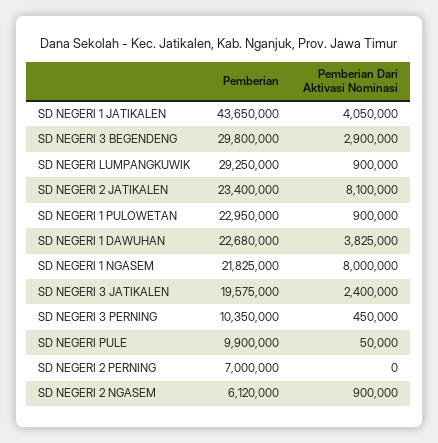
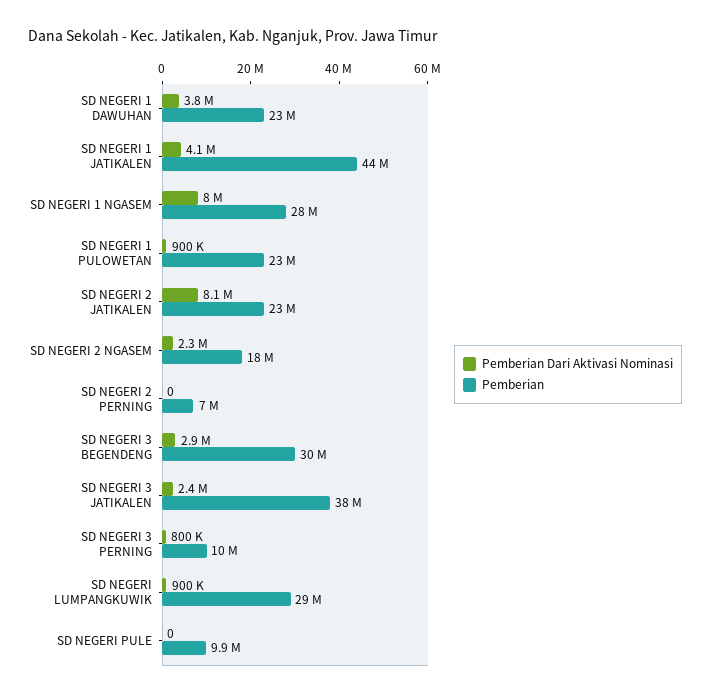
  {
    "Pemberian": {
      "SD NEGERI 1 JATIKALEN": 43650000,
      "SD NEGERI 3 BEGENDENG": 29800000,
      "SD NEGERI LUMPANGKUWIK": 29250000,
      "SD NEGERI 2 JATIKALEN": 23400000,
      "SD NEGERI 1 PULOWETAN": 22950000,
      "SD NEGERI 1 DAWUHAN": 22680000,
-     "SD NEGERI 1 NGASEM": 21825000,
+     "SD NEGERI 1 NGASEM": 28000000,
-     "SD NEGERI 3 JATIKALEN": 19575000,
+     "SD NEGERI 3 JATIKALEN": 38000000,
      "SD NEGERI 3 PERNING": 10350000,
      "SD NEGERI PULE": 9900000,
      "SD NEGERI 2 PERNING": 7000000,
-     "SD NEGERI 2 NGASEM": 6120000
+     "SD NEGERI 2 NGASEM": 18000000
    },
    "Pemberian Dari Aktivasi Nominasi": {
      "SD NEGERI 1 JATIKALEN": 4050000,
      "SD NEGERI 3 BEGENDENG": 2900000,
      "SD NEGERI LUMPANGKUWIK": 900000,
      "SD NEGERI 2 JATIKALEN": 8100000,
      "SD NEGERI 1 PULOWETAN": 900000,
      "SD NEGERI 1 DAWUHAN": 3825000,
      "SD NEGERI 1 NGASEM": 8000000,
      "SD NEGERI 3 JATIKALEN": 2400000,
-     "SD NEGERI 3 PERNING": 450000,
+     "SD NEGERI 3 PERNING": 800000,
-     "SD NEGERI PULE": 50000,
+     "SD NEGERI PULE": 0,
      "SD NEGERI 2 PERNING": 0,
-     "SD NEGERI 2 NGASEM": 900000
+     "SD NEGERI 2 NGASEM": 2300000
    }
  }

